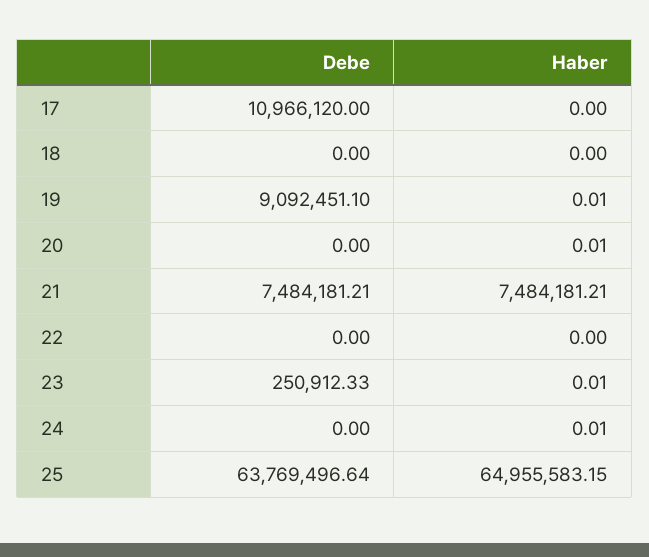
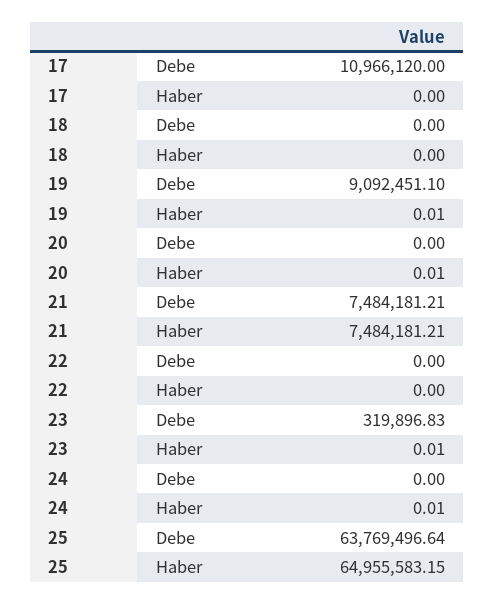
  {
    "Debe": {
      "17": 10966120,
      "18": 0,
      "19": 9092451.1,
      "20": 0,
      "21": 7484181.21,
      "22": 0,
-     "23": 250912.33,
+     "23": 319896.83,
      "24": 0,
      "25": 63769496.64
    },
    "Haber": {
      "17": 0,
      "18": 0,
      "19": 0.01,
      "20": 0.01,
      "21": 7484181.21,
      "22": 0,
      "23": 0.01,
      "24": 0.01,
      "25": 64955583.15
    }
  }

